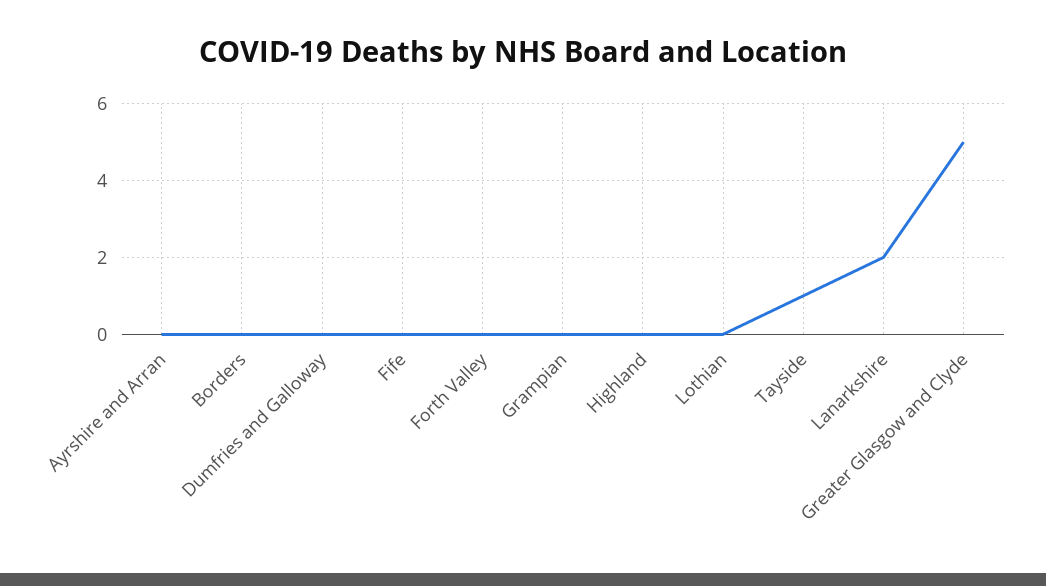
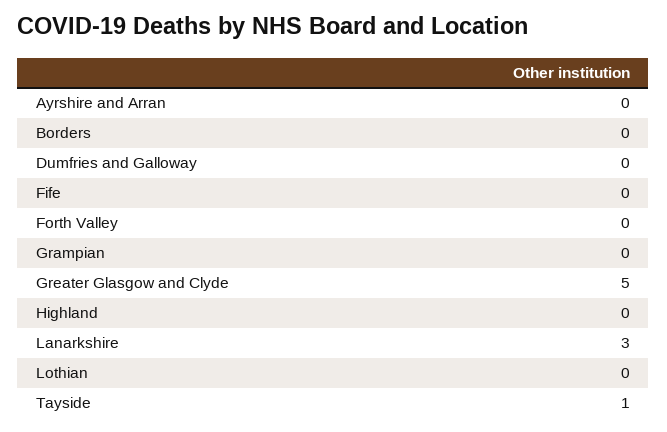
  {
    "Ayrshire and Arran": 0,
    "Borders": 0,
    "Dumfries and Galloway": 0,
    "Fife": 0,
    "Forth Valley": 0,
    "Grampian": 0,
    "Highland": 0,
    "Lothian": 0,
    "Tayside": 1,
-   "Lanarkshire": 2,
+   "Lanarkshire": 3,
    "Greater Glasgow and Clyde": 5
  }

